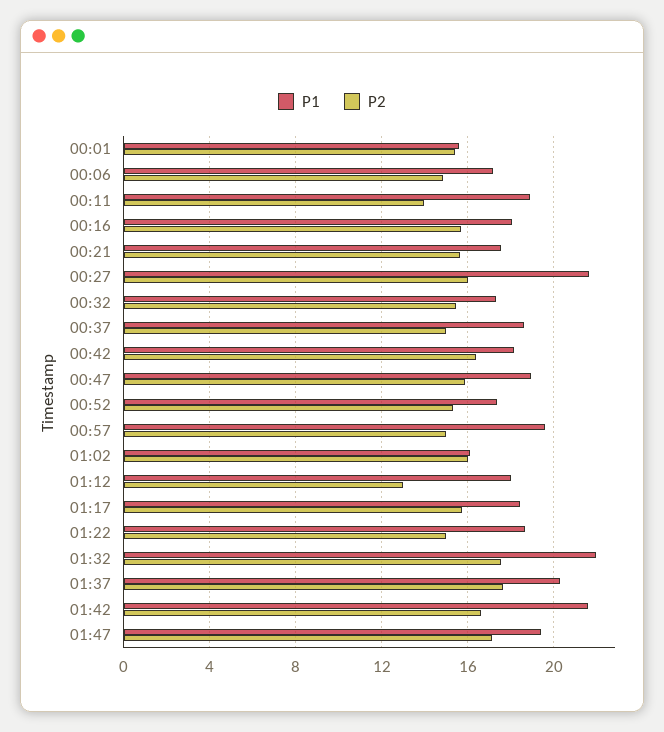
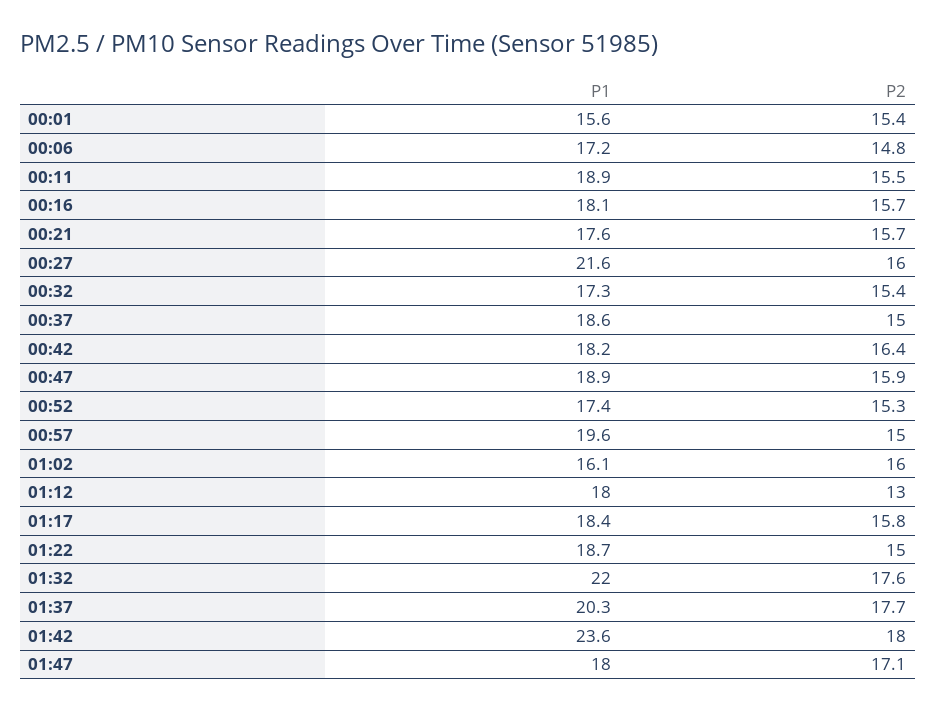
  {
    "P1": {
      "00:01": 15.6,
      "00:06": 17.2,
      "00:11": 18.9,
      "00:16": 18.1,
      "00:21": 17.6,
      "00:27": 21.6,
      "00:32": 17.3,
      "00:37": 18.6,
      "00:42": 18.2,
      "00:47": 18.9,
      "00:52": 17.4,
      "00:57": 19.6,
      "01:02": 16.1,
      "01:12": 18,
      "01:17": 18.4,
      "01:22": 18.7,
      "01:32": 22,
      "01:37": 20.3,
-     "01:42": 21.5,
+     "01:42": 23.6,
-     "01:47": 19.5
+     "01:47": 18
    },
    "P2": {
      "00:01": 15.4,
      "00:06": 14.8,
-     "00:11": 14,
+     "00:11": 15.5,
      "00:16": 15.7,
      "00:21": 15.7,
      "00:27": 16,
      "00:32": 15.4,
      "00:37": 15,
      "00:42": 16.4,
      "00:47": 15.9,
      "00:52": 15.3,
      "00:57": 15,
      "01:02": 16,
      "01:12": 13,
      "01:17": 15.8,
      "01:22": 15,
      "01:32": 17.6,
      "01:37": 17.7,
-     "01:42": 16.5,
+     "01:42": 18,
      "01:47": 17.1
    }
  }

